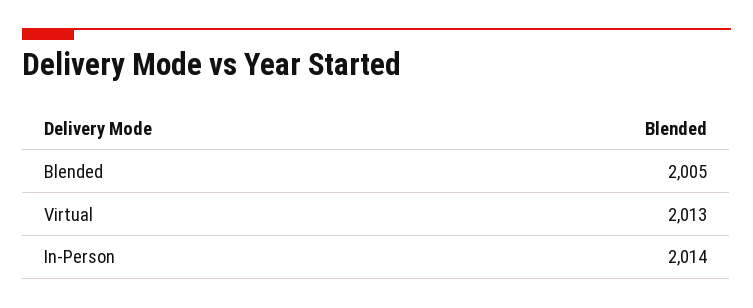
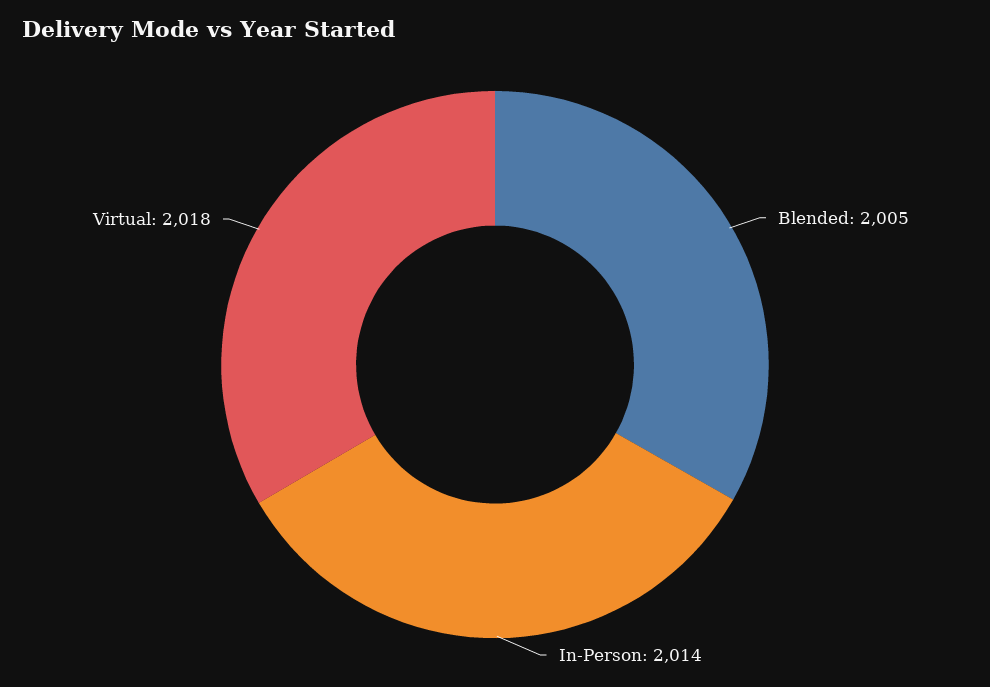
  {
    "Blended": 2005,
-   "Virtual": 2013,
+   "Virtual": 2018,
    "In-Person": 2014
  }

